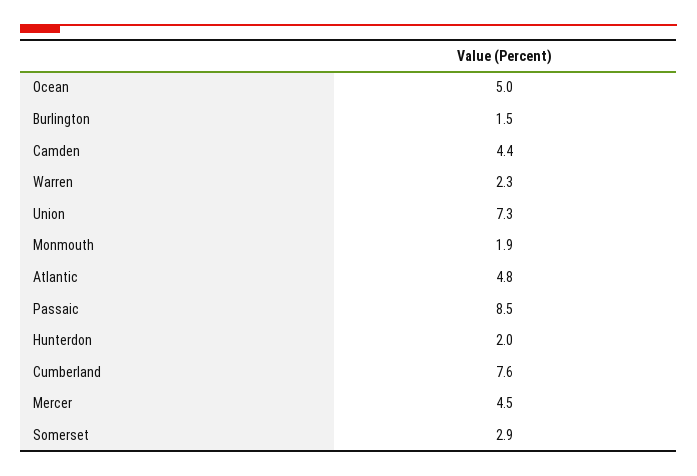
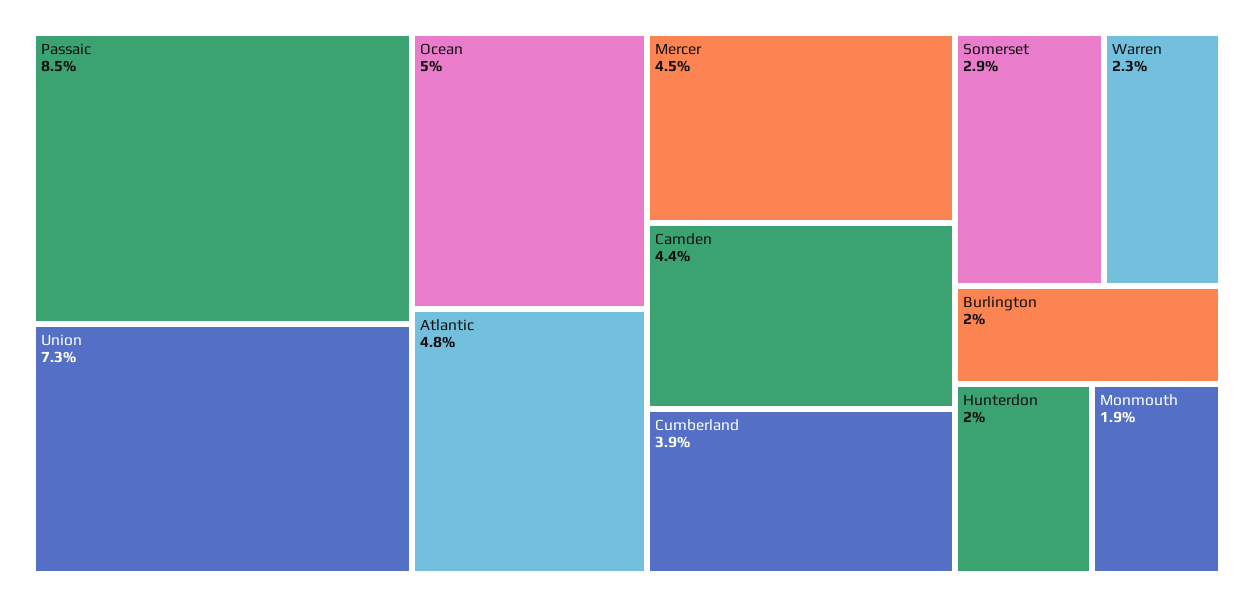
  {
    "Ocean": 5,
-   "Burlington": 1.5,
+   "Burlington": 2,
    "Camden": 4.4,
    "Warren": 2.3,
    "Union": 7.3,
    "Monmouth": 1.9,
    "Atlantic": 4.8,
    "Passaic": 8.5,
    "Hunterdon": 2,
-   "Cumberland": 7.6,
+   "Cumberland": 3.9,
    "Mercer": 4.5,
    "Somerset": 2.9
  }

